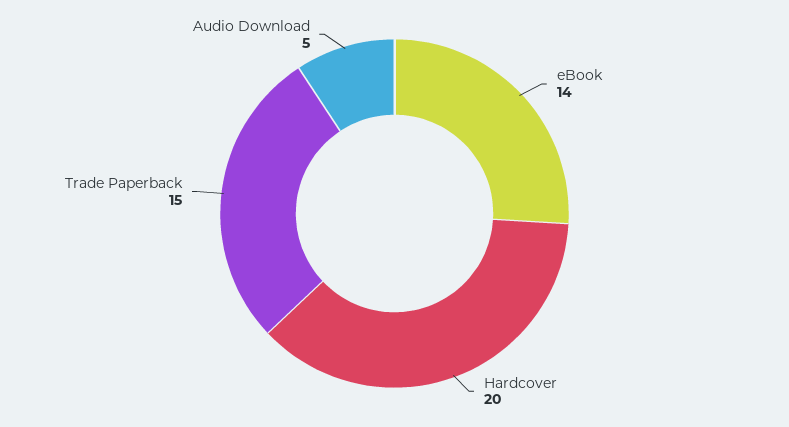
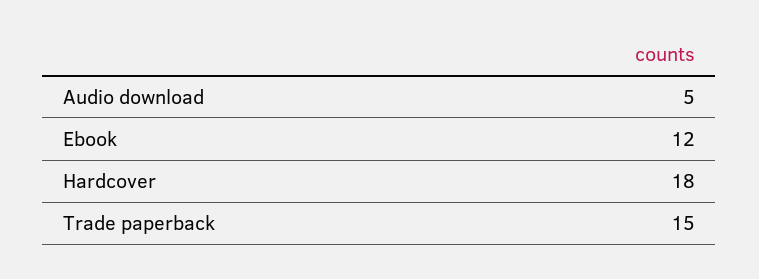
  {
-   "eBook": 14,
+   "eBook": 12,
-   "Hardcover": 20,
+   "Hardcover": 18,
    "Trade Paperback": 15,
    "Audio Download": 5
  }

